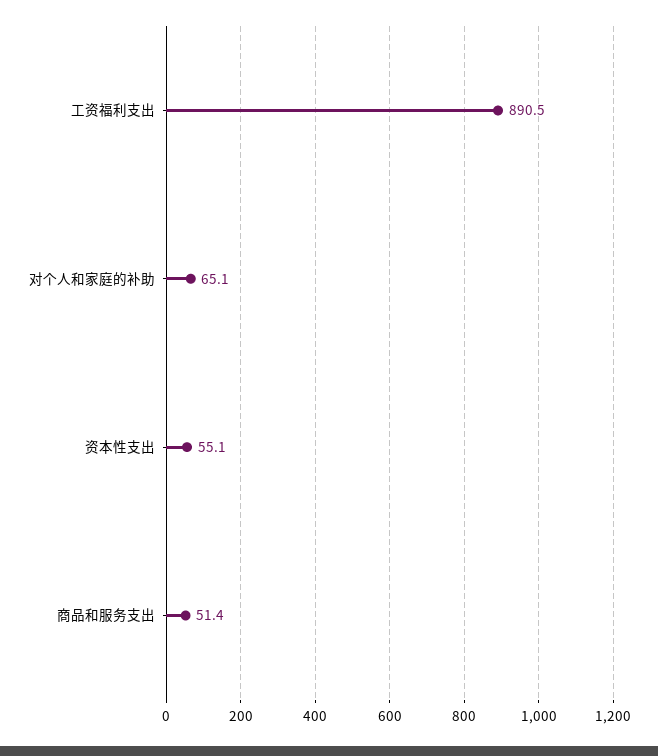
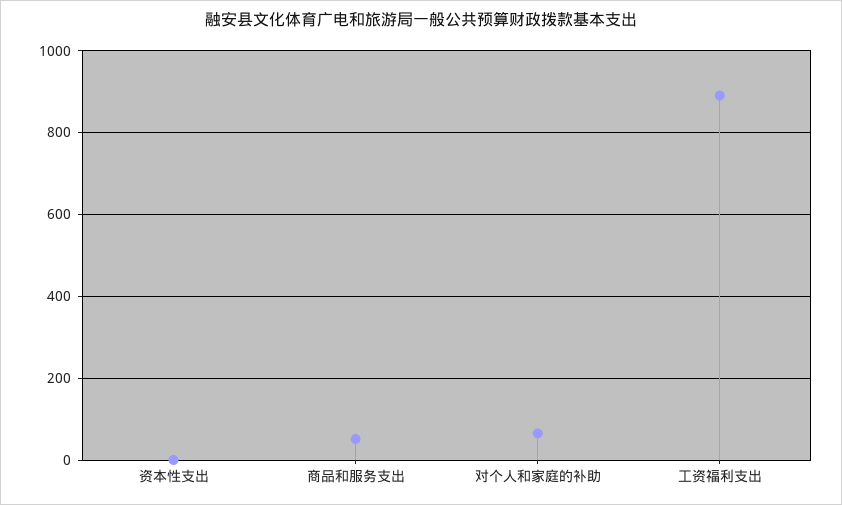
  {
    "工资福利支出": 890.5,
    "对个人和家庭的补助": 65.1,
-   "资本性支出": 55.1,
+   "资本性支出": 0,
    "商品和服务支出": 51.4
  }

